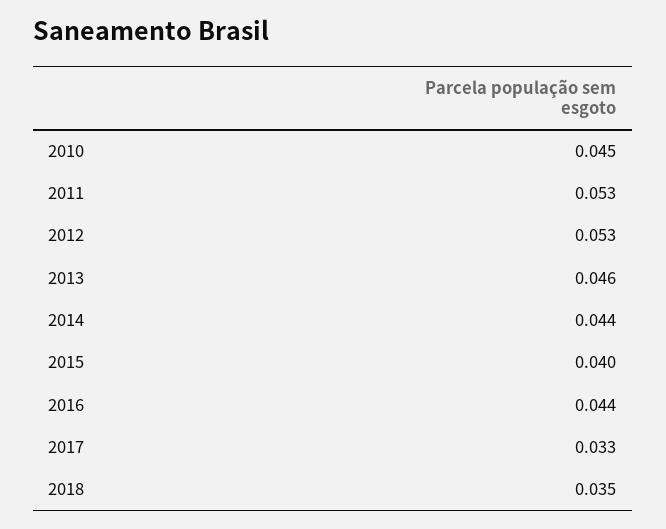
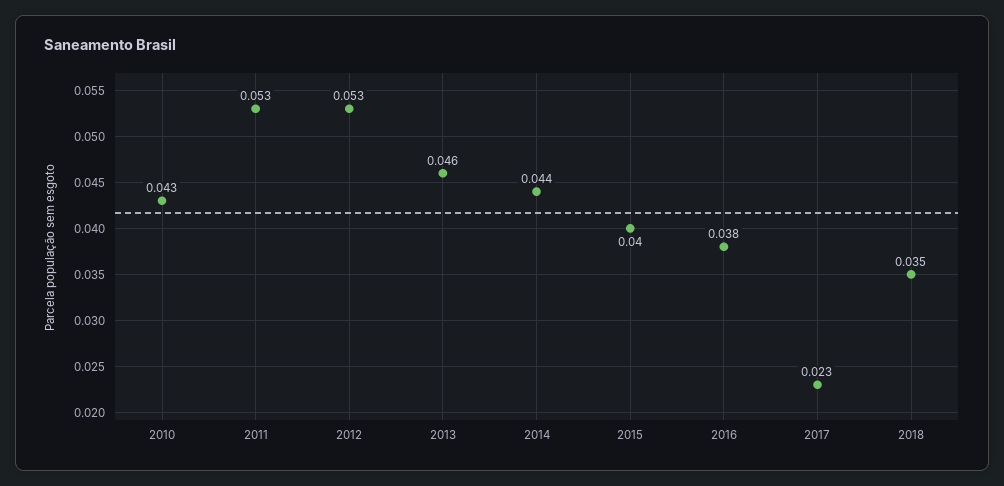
  {
-   "2010": 0.045,
+   "2010": 0.043,
    "2011": 0.053,
    "2012": 0.053,
    "2013": 0.046,
    "2014": 0.044,
    "2015": 0.04,
-   "2016": 0.044,
+   "2016": 0.038,
-   "2017": 0.033,
+   "2017": 0.023,
    "2018": 0.035
  }

